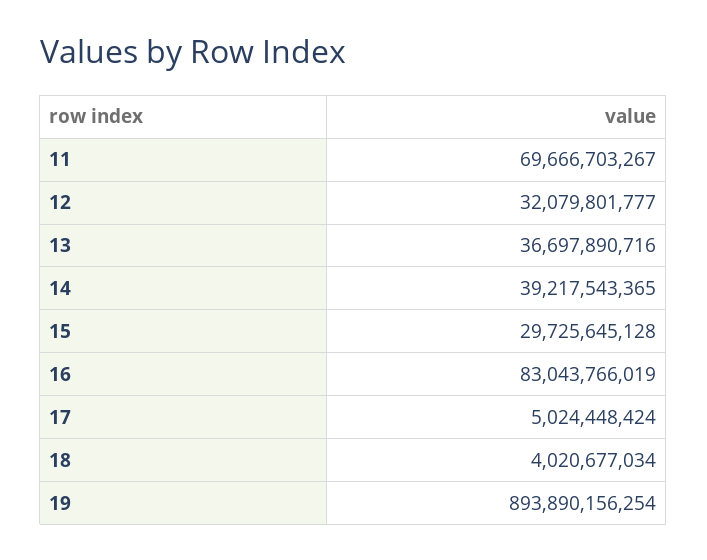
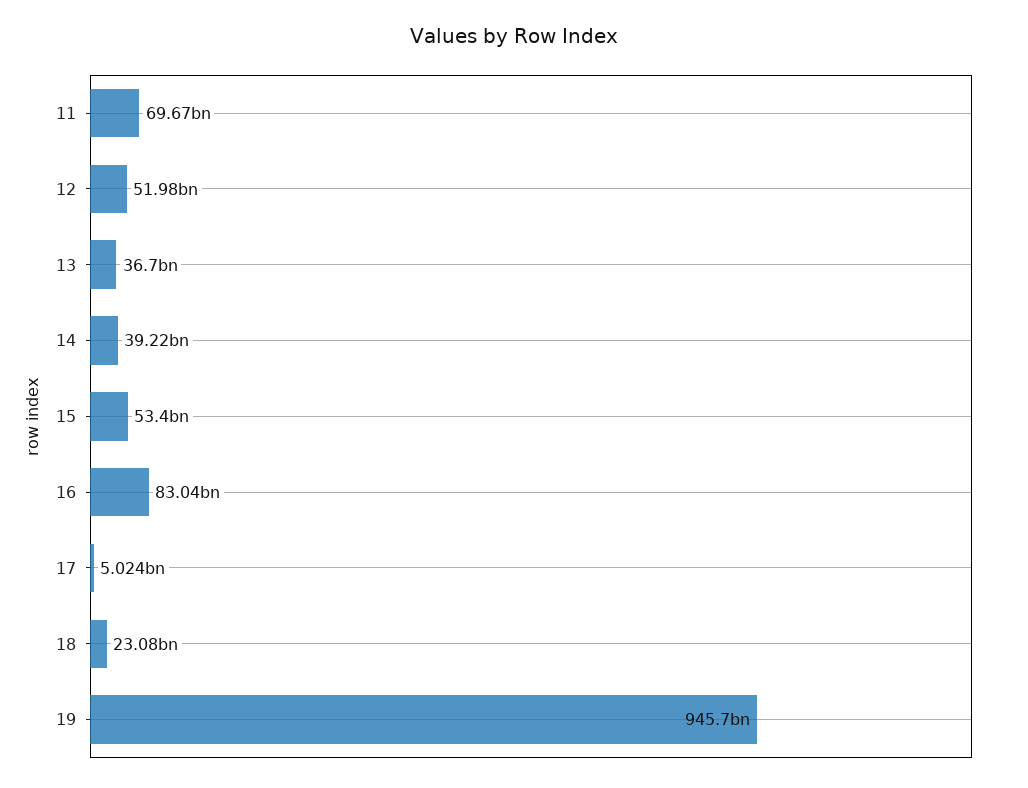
  {
    "11": 69666703267,
-   "12": 32079801777,
+   "12": 51980000000,
    "13": 36697890716,
    "14": 39217543365,
-   "15": 29725645128,
+   "15": 53400000000,
    "16": 83043766019,
    "17": 5024448424,
-   "18": 4020677034,
+   "18": 23080000000,
-   "19": 893890156254
+   "19": 945700000000
  }

